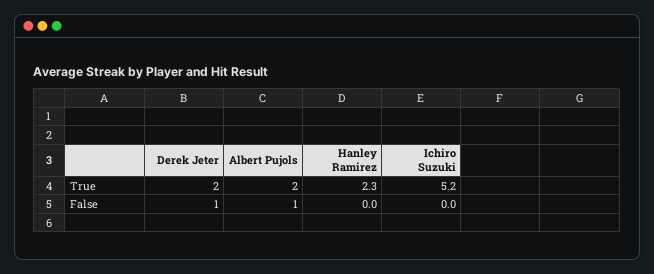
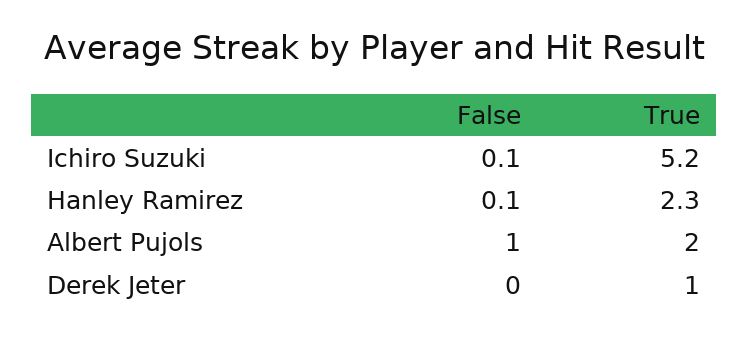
  {
    "Derek Jeter": {
-     "True": 2,
+     "True": 1,
-     "False": 1
+     "False": 0
    },
    "Albert Pujols": {
      "True": 2,
      "False": 1
    },
    "Hanley Ramirez": {
      "True": 2.3,
-     "False": 0
+     "False": 0.1
    },
    "Ichiro Suzuki": {
      "True": 5.2,
-     "False": 0
+     "False": 0.1
    }
  }

